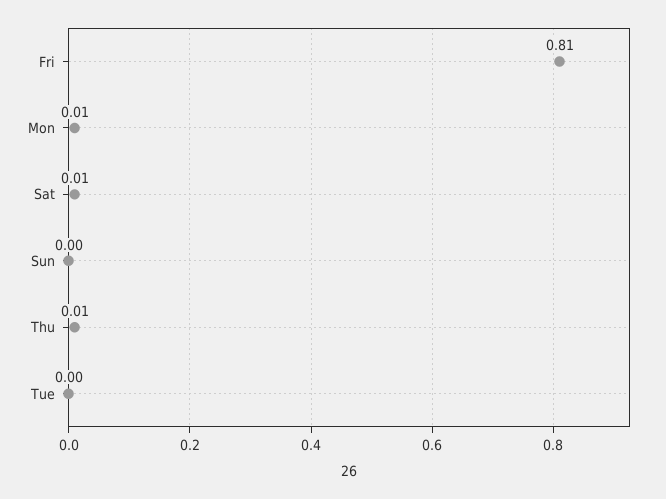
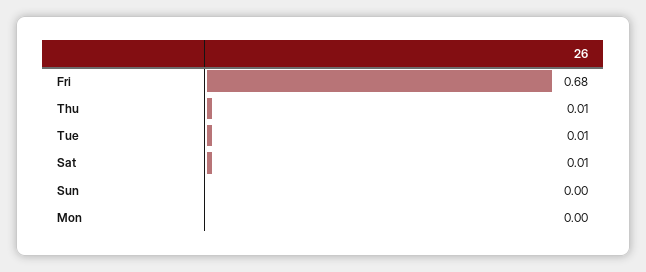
  {
-   "Fri": 0.81,
+   "Fri": 0.68,
-   "Mon": 0.01,
+   "Mon": 0,
    "Sat": 0.01,
    "Sun": 0,
    "Thu": 0.01,
-   "Tue": 0
+   "Tue": 0.01
  }

